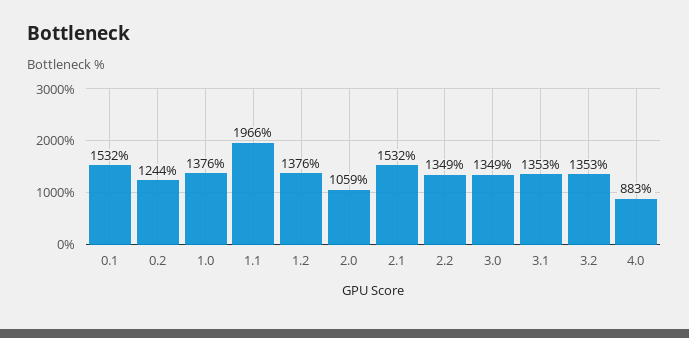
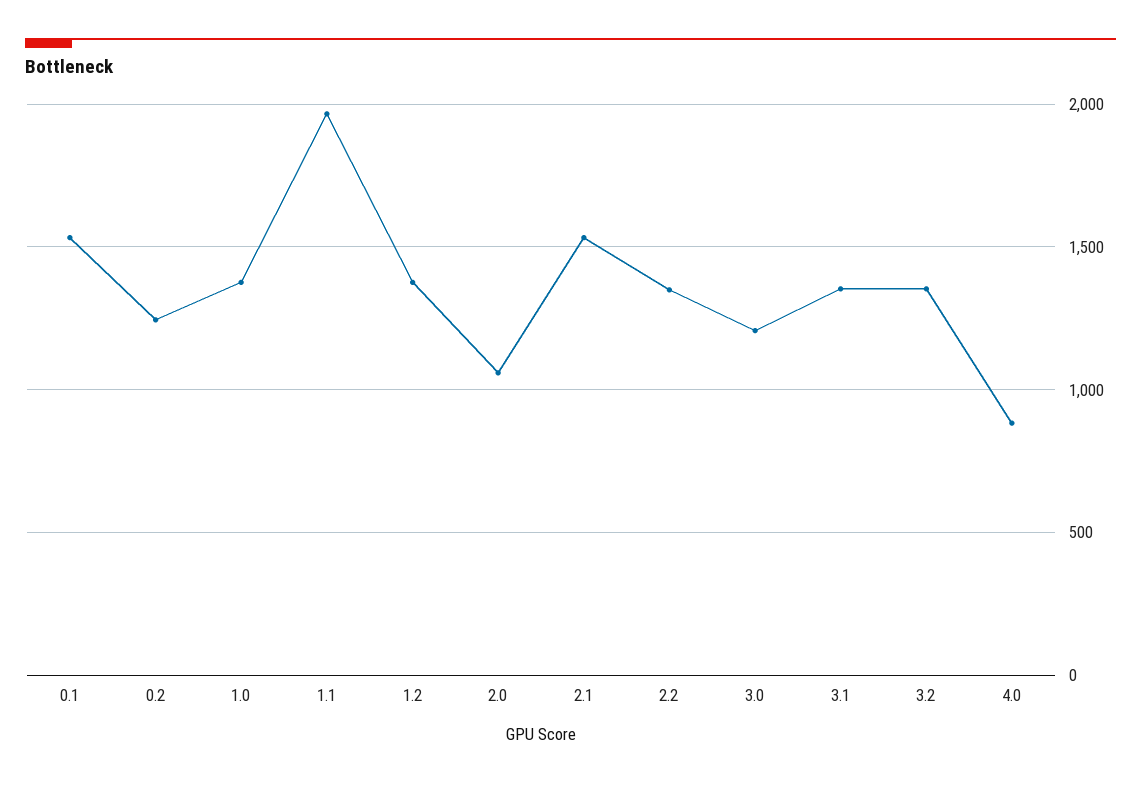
  {
    "0.1": 1532,
    "0.2": 1244,
    "1.0": 1376,
    "1.1": 1966,
    "1.2": 1376,
    "2.0": 1059,
    "2.1": 1532,
    "2.2": 1349,
-   "3.0": 1349,
+   "3.0": 1200,
    "3.1": 1353,
    "3.2": 1353,
    "4.0": 883
  }

